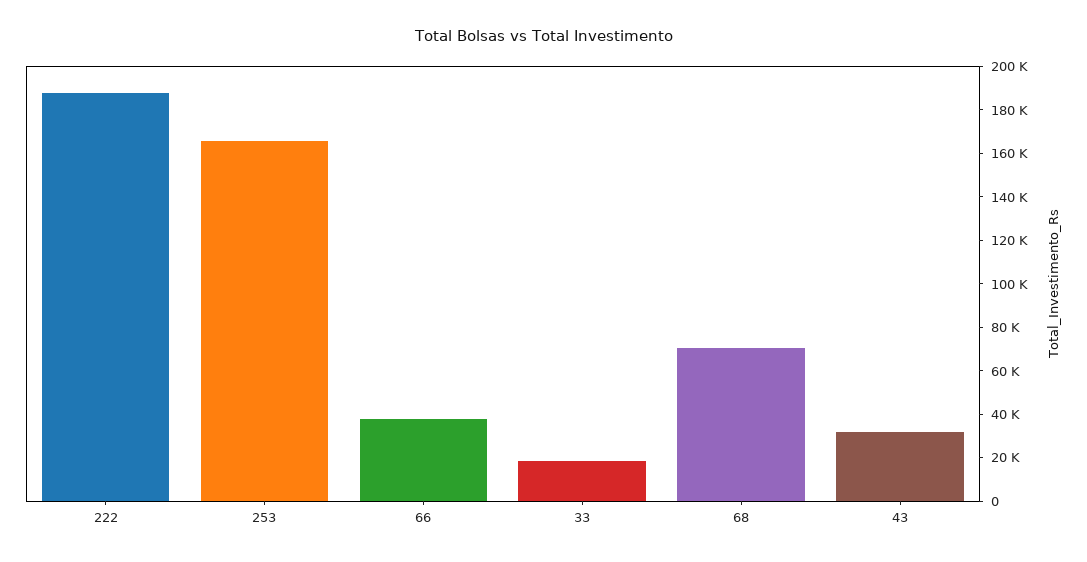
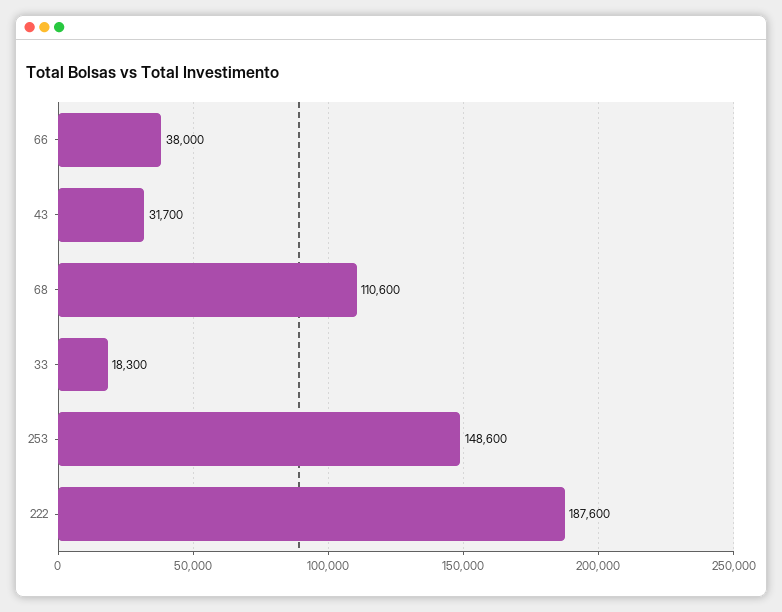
  {
    "222": 187600,
-   "253": 165000,
+   "253": 148600,
    "66": 38000,
    "33": 18300,
-   "68": 70000,
+   "68": 110600,
    "43": 31700
  }

